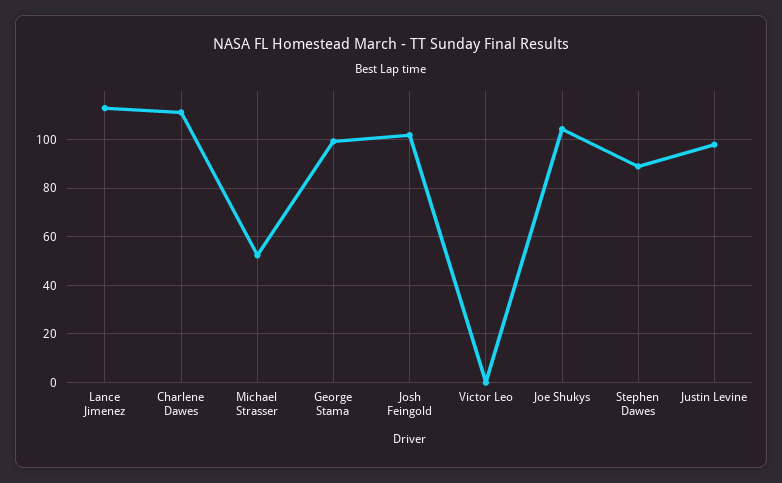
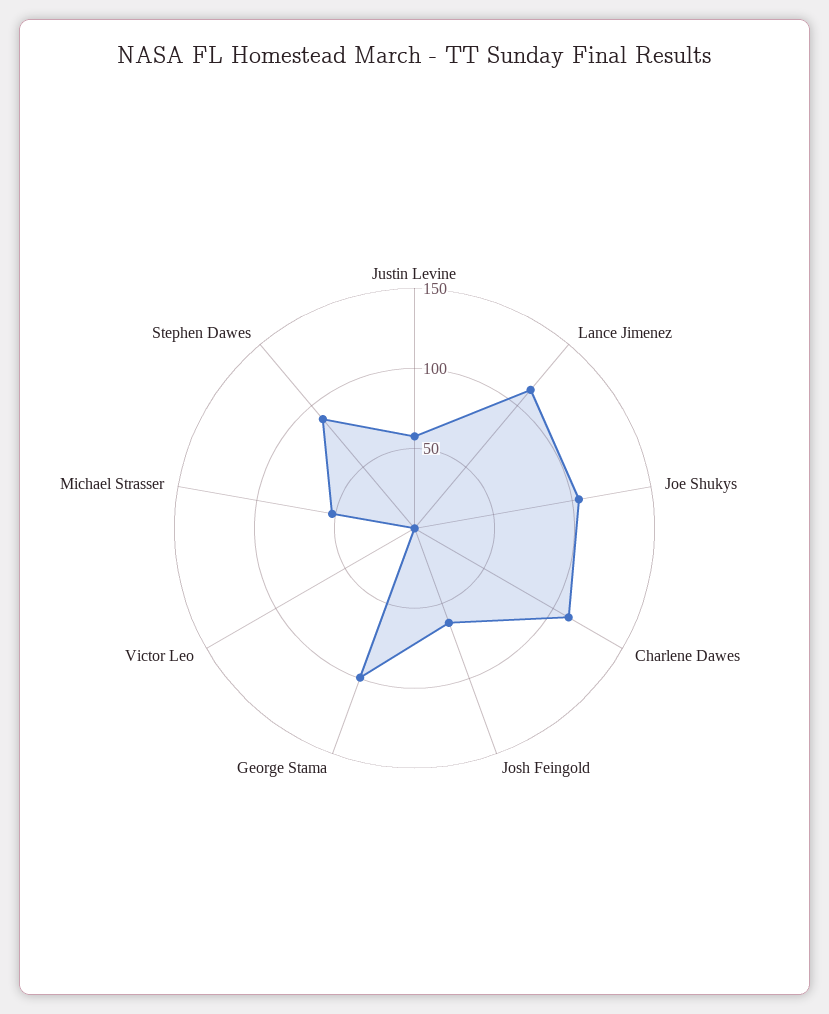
  {
    "Lance Jimenez": 112.5,
    "Charlene Dawes": 110,
    "Michael Strasser": 52.5,
    "George Stama": 100,
-   "Josh Feingold": 102.5,
+   "Josh Feingold": 60,
    "Victor Leo": 0,
    "Joe Shukys": 105,
    "Stephen Dawes": 90,
-   "Justin Levine": 97.5
+   "Justin Levine": 60
  }

